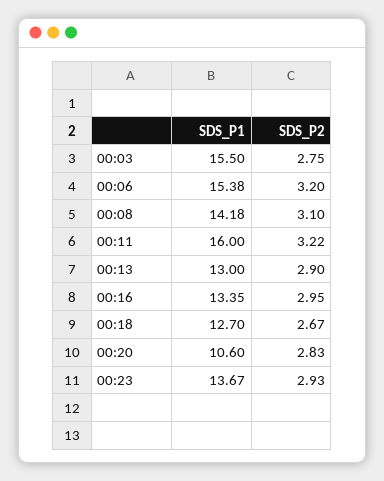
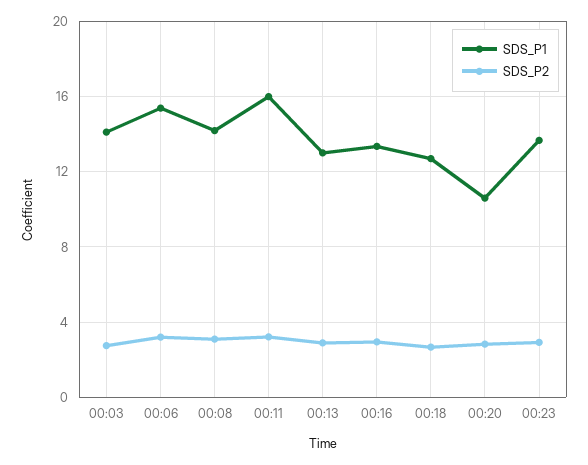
  {
    "SDS_P1": {
-     "00:03": 15.5,
+     "00:03": 14,
      "00:06": 15.38,
      "00:08": 14.18,
      "00:11": 16,
      "00:13": 13,
      "00:16": 13.35,
      "00:18": 12.7,
      "00:20": 10.6,
      "00:23": 13.67
    },
    "SDS_P2": {
      "00:03": 2.75,
      "00:06": 3.2,
      "00:08": 3.1,
      "00:11": 3.22,
      "00:13": 2.9,
      "00:16": 2.95,
      "00:18": 2.67,
      "00:20": 2.83,
      "00:23": 2.93
    }
  }

